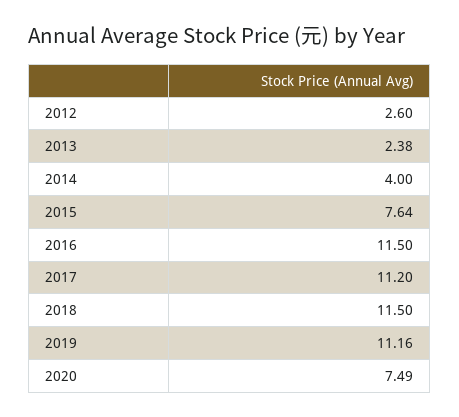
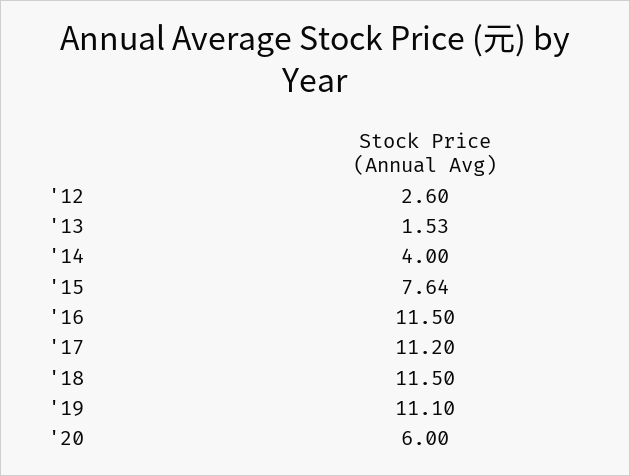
  {
    "2012": 2.6,
-   "2013": 2.38,
+   "2013": 1.53,
    "2014": 4,
    "2015": 7.64,
    "2016": 11.5,
    "2017": 11.2,
    "2018": 11.5,
-   "2019": 11.16,
+   "2019": 11.1,
-   "2020": 7.49
+   "2020": 6
  }

